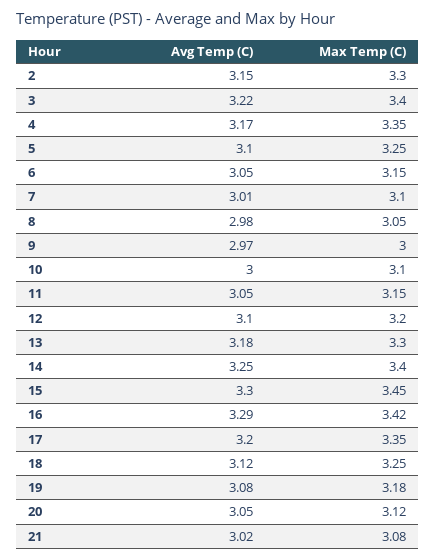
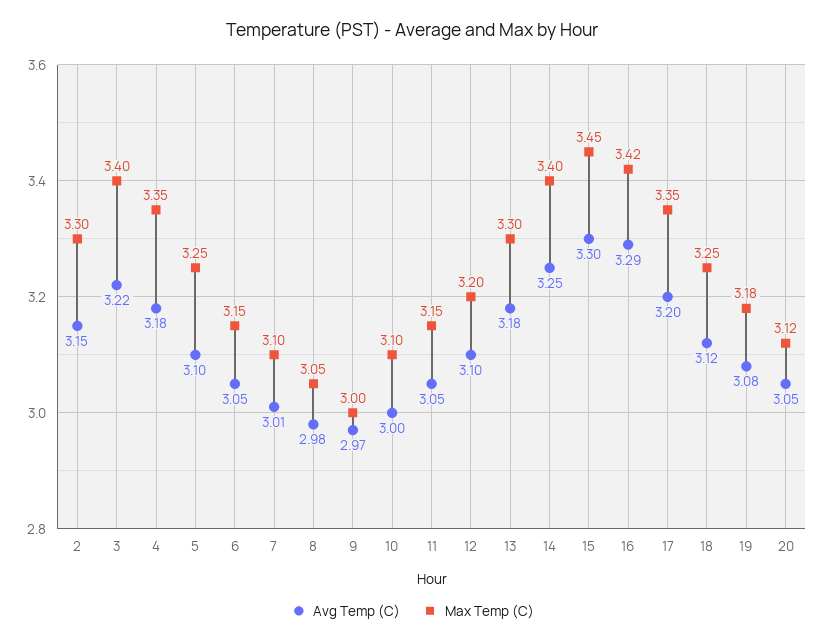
  {
    "Avg Temp (C)": {
      "2": 3.15,
      "3": 3.22,
-     "4": 3.17,
+     "4": 3.18,
      "5": 3.1,
      "6": 3.05,
      "7": 3.01,
      "8": 2.98,
      "9": 2.97,
      "10": 3,
      "11": 3.05,
      "12": 3.1,
      "13": 3.18,
      "14": 3.25,
      "15": 3.3,
      "16": 3.29,
      "17": 3.2,
      "18": 3.12,
      "19": 3.08,
-     "20": 3.05,
+     "20": 3.05
-     "21": 3.02
    },
    "Max Temp (C)": {
      "2": 3.3,
      "3": 3.4,
      "4": 3.35,
      "5": 3.25,
      "6": 3.15,
      "7": 3.1,
      "8": 3.05,
      "9": 3,
      "10": 3.1,
      "11": 3.15,
      "12": 3.2,
      "13": 3.3,
      "14": 3.4,
      "15": 3.45,
      "16": 3.42,
      "17": 3.35,
      "18": 3.25,
      "19": 3.18,
-     "20": 3.12,
+     "20": 3.12
-     "21": 3.08
    }
  }

